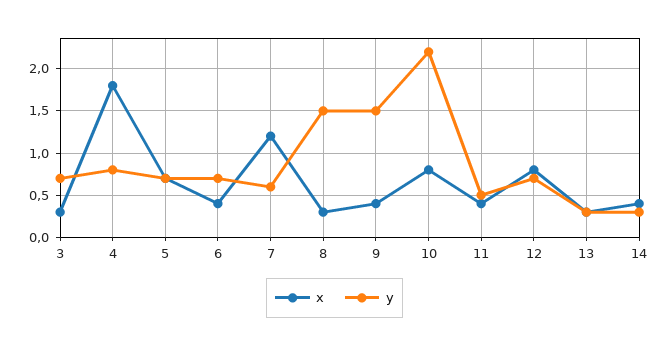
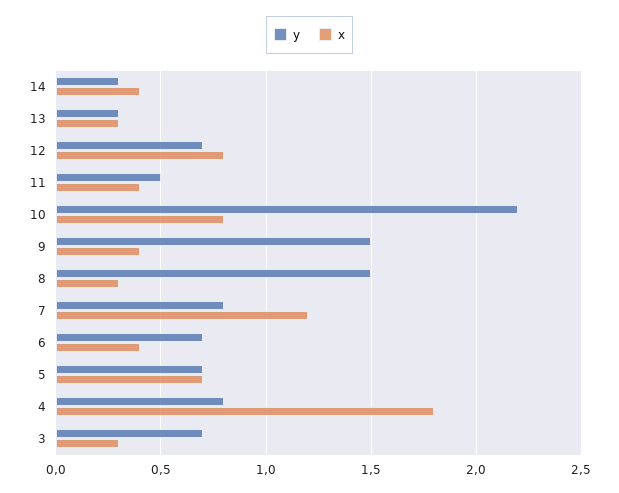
  {
    "x": {
      "3": 0.3,
      "4": 1.8,
      "5": 0.7,
      "6": 0.4,
      "7": 1.2,
      "8": 0.3,
      "9": 0.4,
      "10": 0.8,
      "11": 0.4,
      "12": 0.8,
      "13": 0.3,
      "14": 0.4
    },
    "y": {
      "3": 0.7,
      "4": 0.8,
      "5": 0.7,
      "6": 0.7,
-     "7": 0.6,
+     "7": 0.8,
      "8": 1.5,
      "9": 1.5,
      "10": 2.2,
      "11": 0.5,
      "12": 0.7,
      "13": 0.3,
      "14": 0.3
    }
  }

